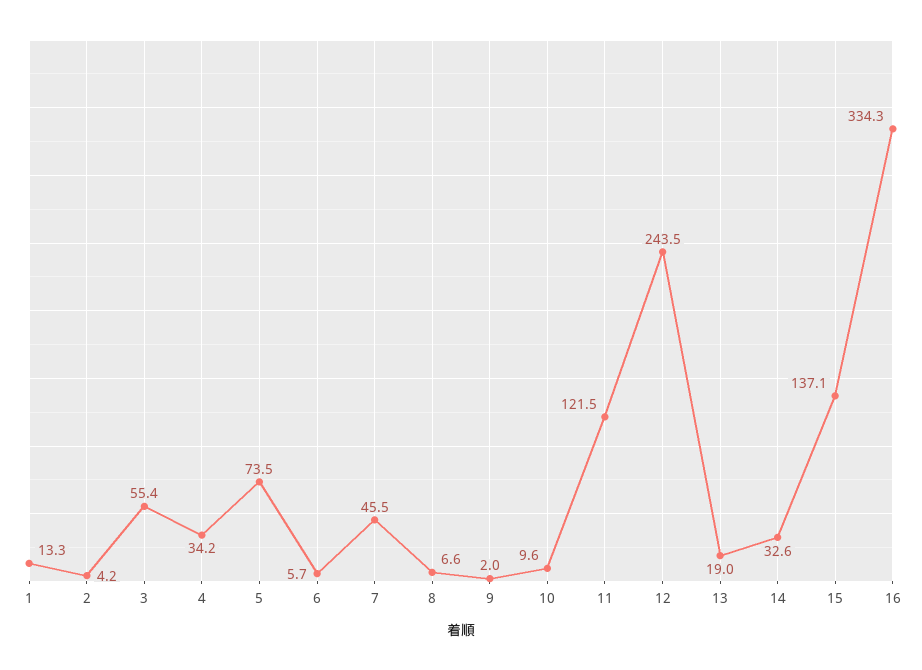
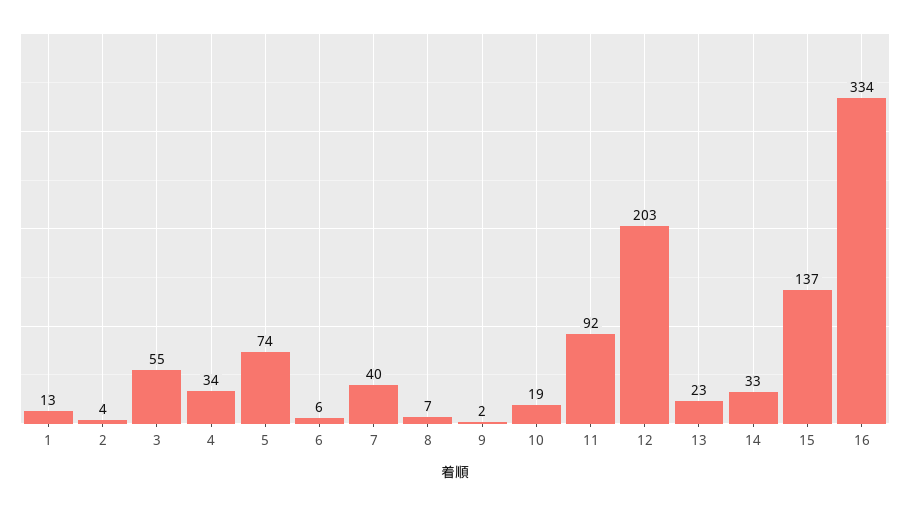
  {
    "1": 13.3,
    "2": 4.2,
    "3": 55.4,
    "4": 34.2,
    "5": 73.5,
    "6": 5.7,
-   "7": 45.5,
+   "7": 40,
    "8": 6.6,
    "9": 2,
-   "10": 9.6,
+   "10": 19,
-   "11": 121.5,
+   "11": 92,
-   "12": 243.5,
+   "12": 203,
-   "13": 19,
+   "13": 23,
    "14": 32.6,
    "15": 137.1,
    "16": 334.3
  }

